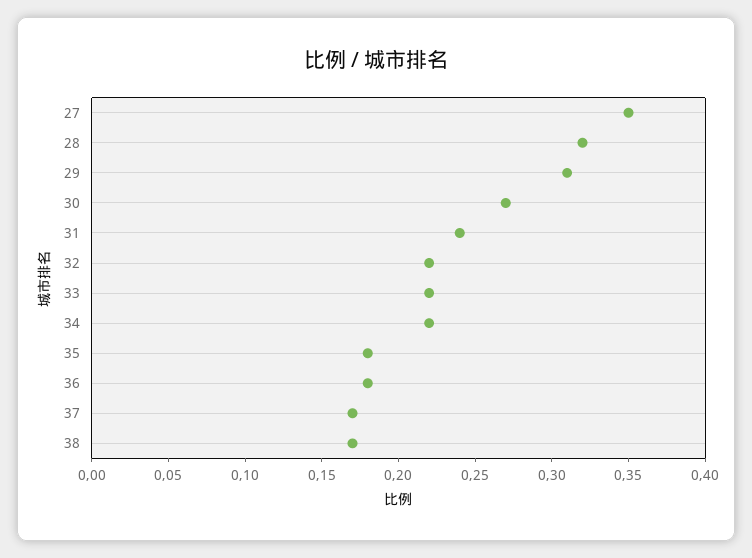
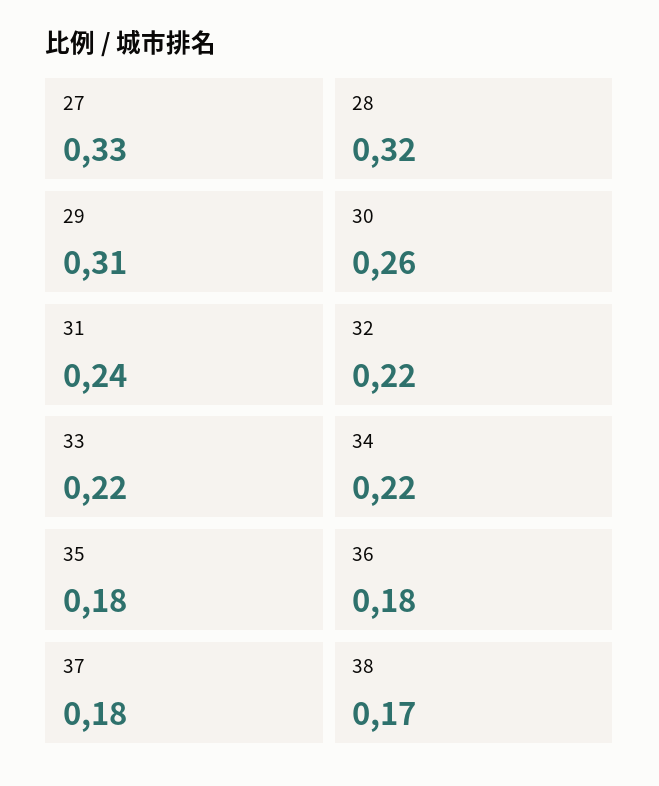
  {
-   "27": 0.35,
+   "27": 0.33,
    "28": 0.32,
    "29": 0.31,
-   "30": 0.27,
+   "30": 0.26,
    "31": 0.24,
    "32": 0.22,
    "33": 0.22,
    "34": 0.22,
    "35": 0.18,
    "36": 0.18,
-   "37": 0.17,
+   "37": 0.18,
    "38": 0.17
  }

